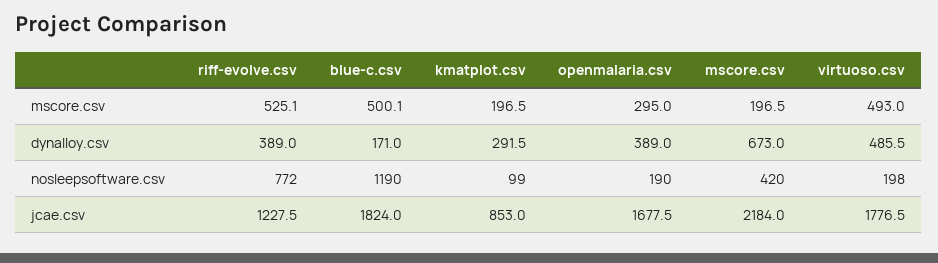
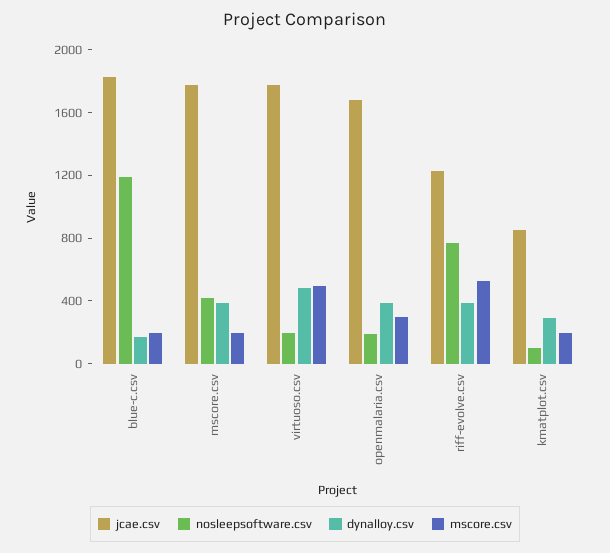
  {
    "mscore.csv": {
      "riff-evolve.csv": 525.1,
-     "blue-c.csv": 500.1,
+     "blue-c.csv": 200,
      "kmatplot.csv": 196.5,
      "openmalaria.csv": 295,
      "mscore.csv": 196.5,
      "virtuoso.csv": 493
    },
    "dynalloy.csv": {
      "riff-evolve.csv": 389,
      "blue-c.csv": 171,
      "kmatplot.csv": 291.5,
      "openmalaria.csv": 389,
-     "mscore.csv": 673,
+     "mscore.csv": 400,
      "virtuoso.csv": 485.5
    },
    "nosleepsoftware.csv": {
      "riff-evolve.csv": 772,
      "blue-c.csv": 1190,
      "kmatplot.csv": 99,
      "openmalaria.csv": 190,
      "mscore.csv": 420,
      "virtuoso.csv": 198
    },
    "jcae.csv": {
      "riff-evolve.csv": 1227.5,
      "blue-c.csv": 1824,
      "kmatplot.csv": 853,
      "openmalaria.csv": 1677.5,
-     "mscore.csv": 2184,
+     "mscore.csv": 1800,
      "virtuoso.csv": 1776.5
    }
  }

